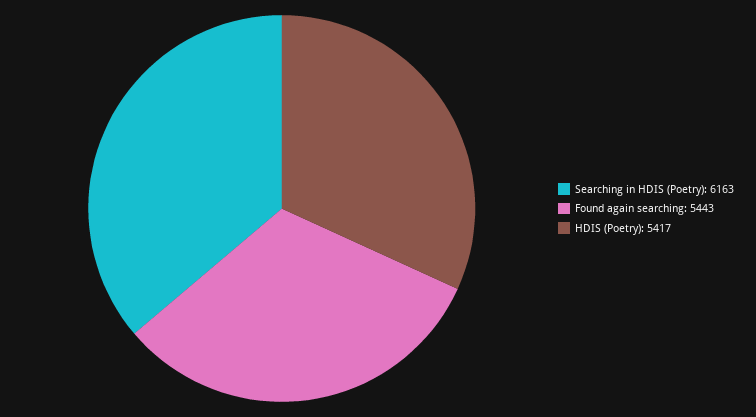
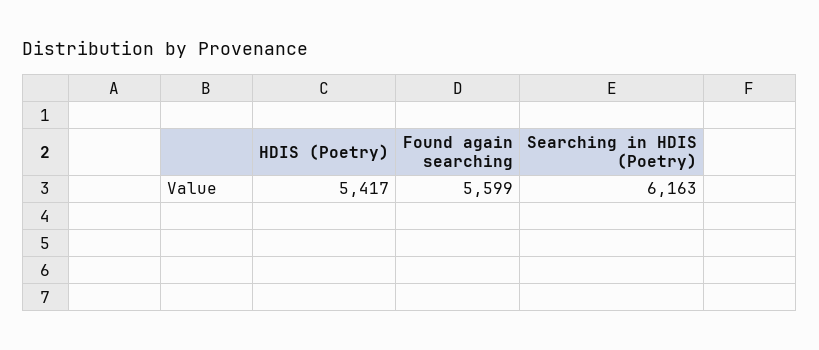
  {
    "Searching in HDIS (Poetry)": 6163,
-   "Found again searching": 5443,
+   "Found again searching": 5599,
    "HDIS (Poetry)": 5417
  }

